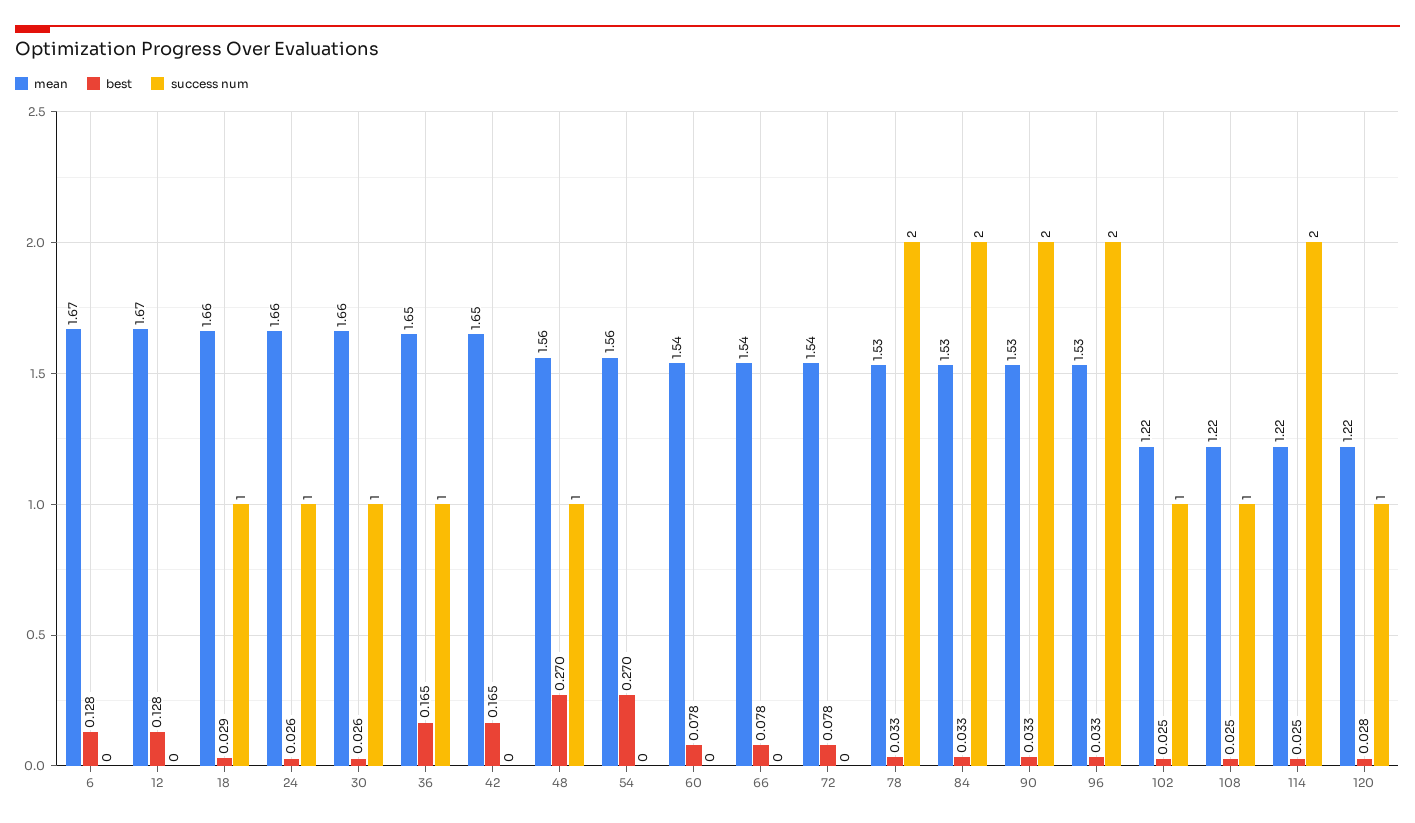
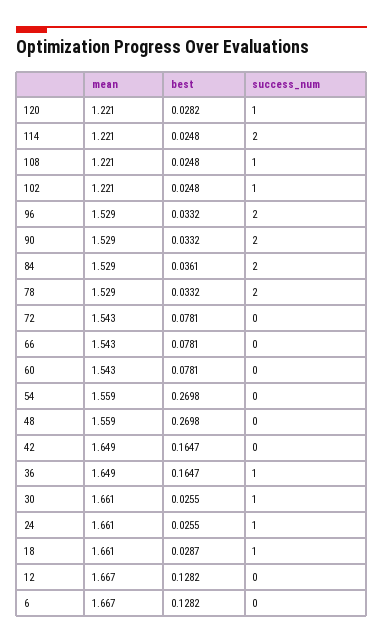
  {
    "mean": {
      "6": 1.667,
      "12": 1.667,
      "18": 1.661,
      "24": 1.661,
      "30": 1.661,
      "36": 1.649,
      "42": 1.649,
      "48": 1.559,
      "54": 1.559,
      "60": 1.543,
      "66": 1.543,
      "72": 1.543,
      "78": 1.529,
      "84": 1.529,
      "90": 1.529,
      "96": 1.529,
      "102": 1.221,
      "108": 1.221,
      "114": 1.221,
      "120": 1.221
    },
    "best": {
      "6": 0.1282,
      "12": 0.1282,
      "18": 0.0287,
      "24": 0.0255,
      "30": 0.0255,
      "36": 0.1647,
      "42": 0.1647,
      "48": 0.2698,
      "54": 0.2698,
      "60": 0.0781,
      "66": 0.0781,
      "72": 0.0781,
      "78": 0.0332,
-     "84": 0.033,
+     "84": 0.0361,
      "90": 0.0332,
      "96": 0.0332,
      "102": 0.0248,
      "108": 0.0248,
      "114": 0.0248,
      "120": 0.0282
    },
    "success num": {
      "6": 0,
      "12": 0,
      "18": 1,
      "24": 1,
      "30": 1,
      "36": 1,
      "42": 0,
-     "48": 1,
+     "48": 0,
      "54": 0,
      "60": 0,
      "66": 0,
      "72": 0,
      "78": 2,
      "84": 2,
      "90": 2,
      "96": 2,
      "102": 1,
      "108": 1,
      "114": 2,
      "120": 1
    }
  }

